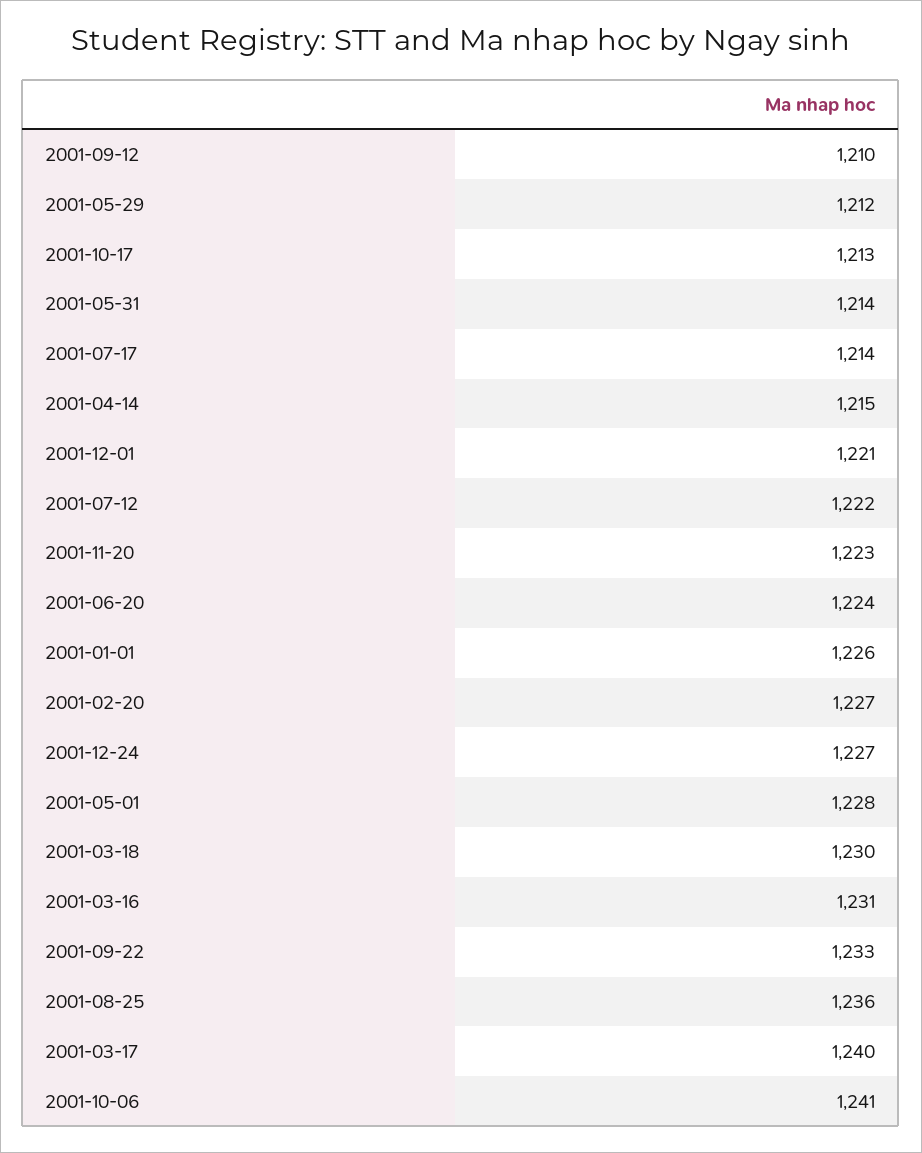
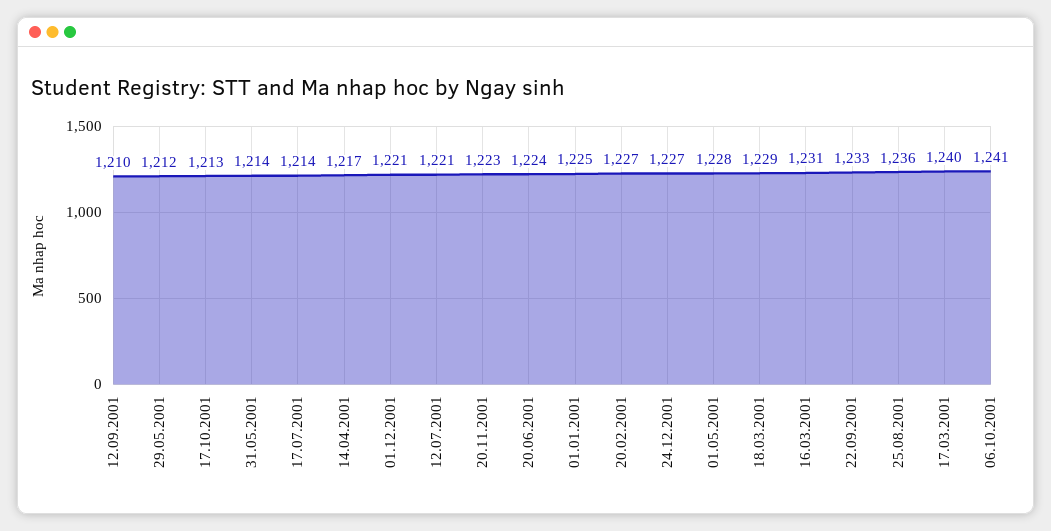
  {
    "2001-09-12": 1210,
    "2001-05-29": 1212,
    "2001-10-17": 1213,
    "2001-05-31": 1214,
    "2001-07-17": 1214,
-   "2001-04-14": 1215,
+   "2001-04-14": 1217,
    "2001-12-01": 1221,
-   "2001-07-12": 1222,
+   "2001-07-12": 1221,
    "2001-11-20": 1223,
    "2001-06-20": 1224,
-   "2001-01-01": 1226,
+   "2001-01-01": 1225,
    "2001-02-20": 1227,
    "2001-12-24": 1227,
    "2001-05-01": 1228,
-   "2001-03-18": 1230,
+   "2001-03-18": 1229,
    "2001-03-16": 1231,
    "2001-09-22": 1233,
    "2001-08-25": 1236,
    "2001-03-17": 1240,
    "2001-10-06": 1241
  }

